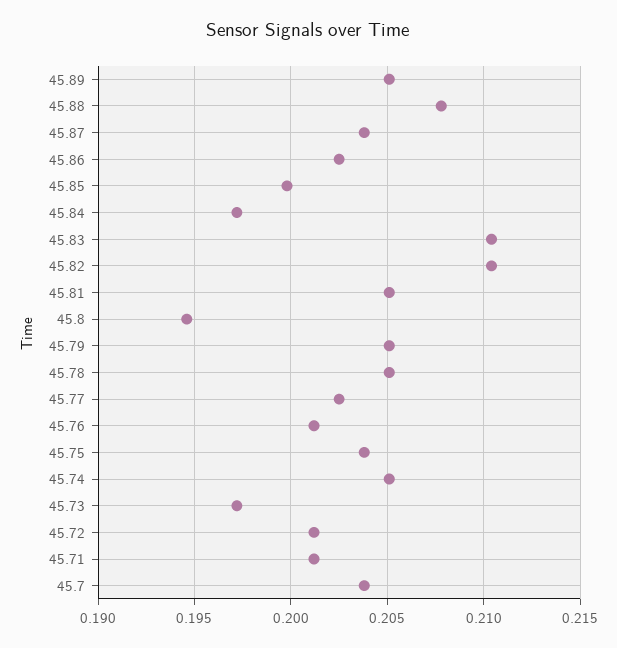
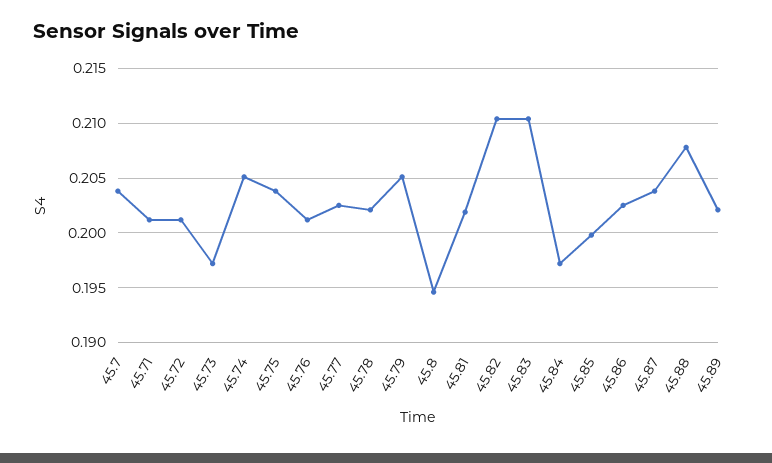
  {
-   "45.89": 0.205,
+   "45.89": 0.202,
    "45.88": 0.208,
    "45.87": 0.204,
    "45.86": 0.2025,
    "45.85": 0.2,
    "45.84": 0.197,
    "45.83": 0.2105,
    "45.82": 0.2105,
-   "45.81": 0.205,
+   "45.81": 0.202,
    "45.8": 0.1945,
    "45.79": 0.205,
-   "45.78": 0.205,
+   "45.78": 0.202,
    "45.77": 0.2025,
    "45.76": 0.201,
    "45.75": 0.204,
    "45.74": 0.205,
    "45.73": 0.197,
    "45.72": 0.201,
    "45.71": 0.201,
    "45.7": 0.204
  }

